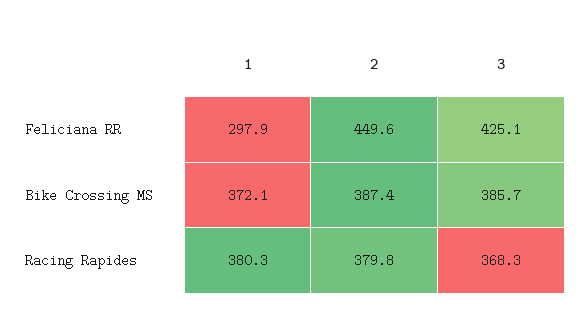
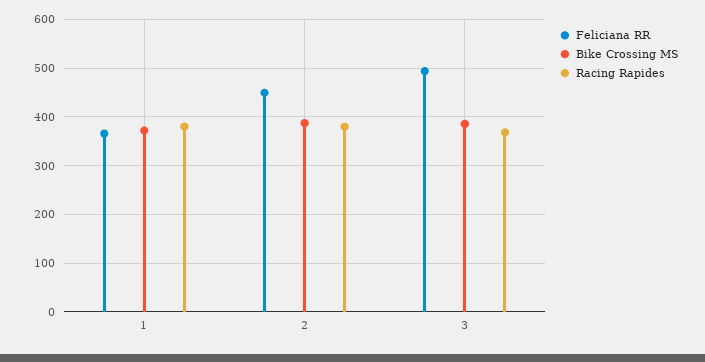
  {
    "Feliciana RR": {
-     "1": 297.9,
+     "1": 360,
      "2": 449.6,
-     "3": 425.1
+     "3": 500
    },
    "Bike Crossing MS": {
      "1": 372.1,
      "2": 387.4,
      "3": 385.7
    },
    "Racing Rapides": {
      "1": 380.3,
      "2": 379.8,
      "3": 368.3
    }
  }

